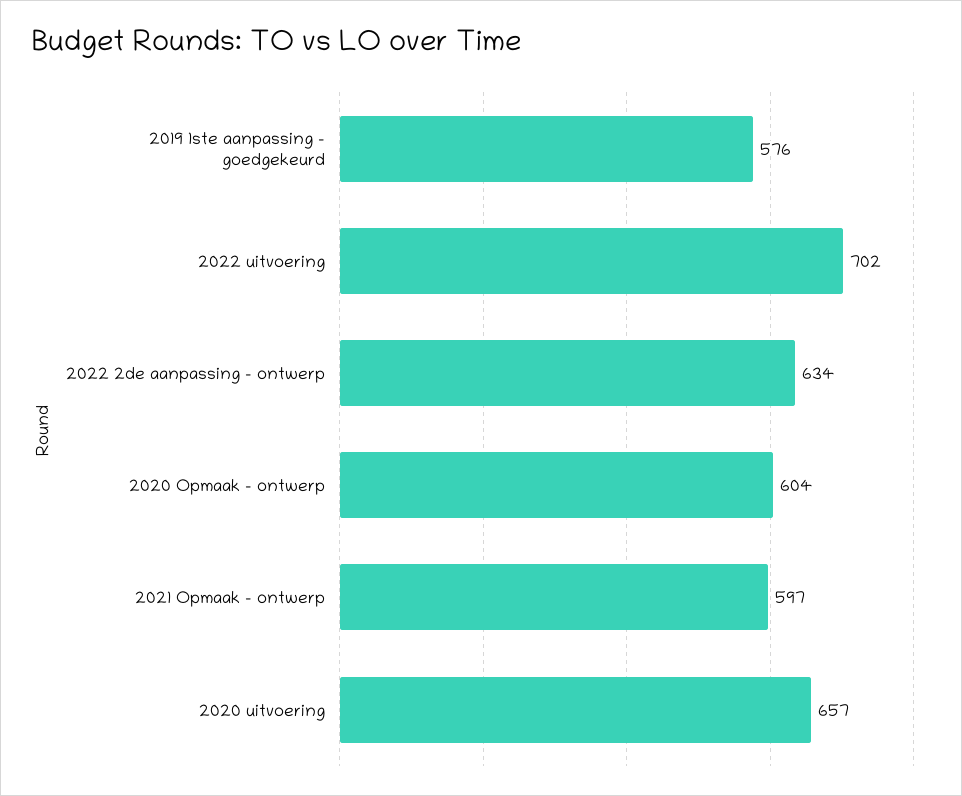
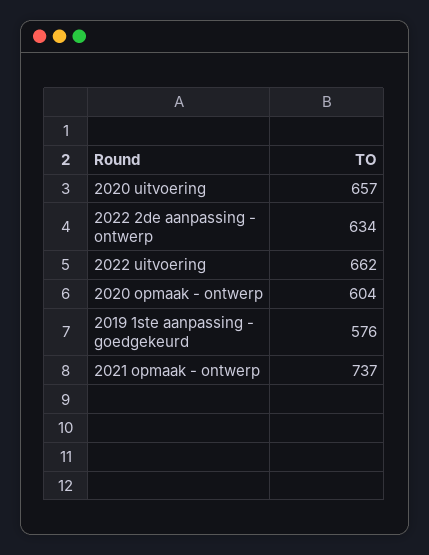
  {
    "2019 1ste aanpassing - goedgekeurd": 576,
-   "2022 uitvoering": 702,
+   "2022 uitvoering": 662,
    "2022 2de aanpassing - ontwerp": 634,
    "2020 Opmaak - ontwerp": 604,
-   "2021 Opmaak - ontwerp": 597,
+   "2021 Opmaak - ontwerp": 737,
    "2020 uitvoering": 657
  }

